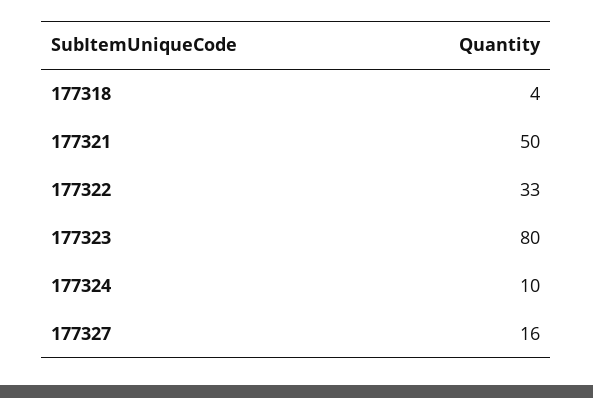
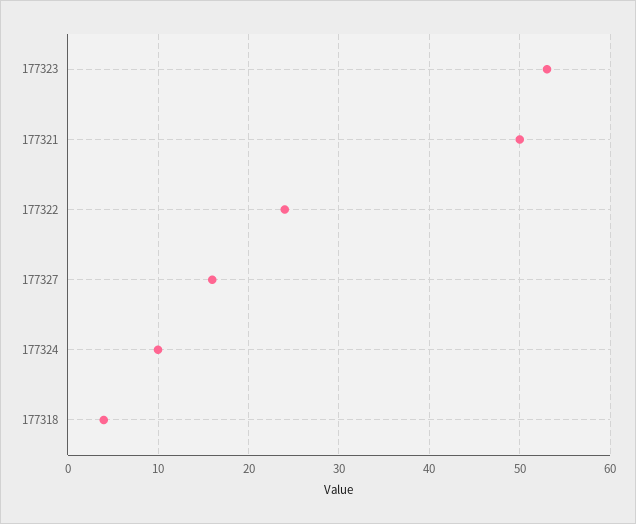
  {
    "177318": 4,
    "177321": 50,
-   "177322": 33,
+   "177322": 24,
-   "177323": 80,
+   "177323": 53,
    "177324": 10,
    "177327": 16
  }

